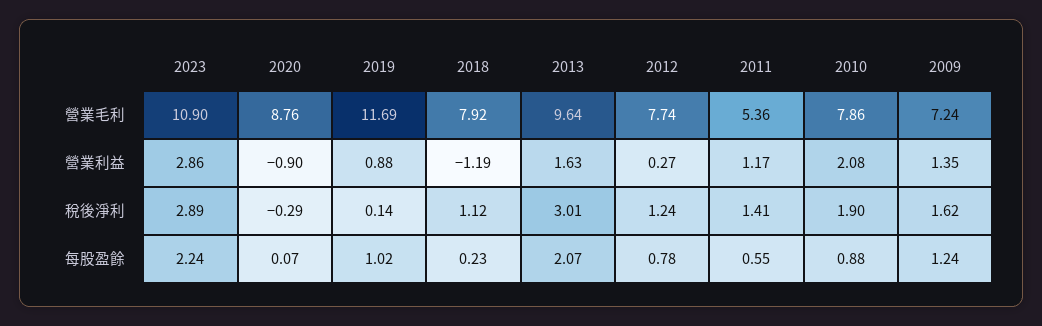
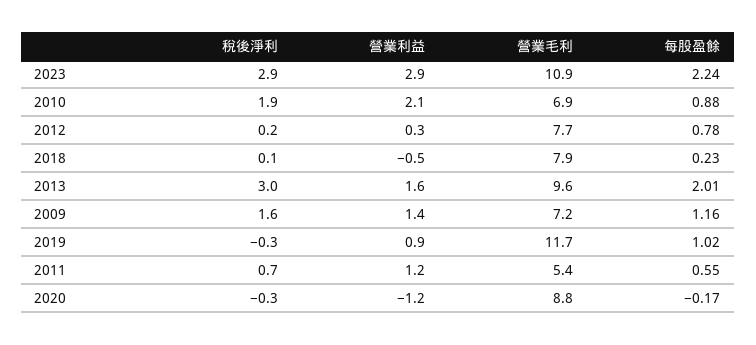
  {
    "2023": {
      "營業毛利": 10.9,
      "營業利益": 2.86,
      "稅後淨利": 2.89,
      "每股盈餘": 2.24
    },
    "2020": {
      "營業毛利": 8.76,
-     "營業利益": -0.9,
+     "營業利益": -1.2,
      "稅後淨利": -0.29,
-     "每股盈餘": 0.07
+     "每股盈餘": -0.17
    },
    "2019": {
      "營業毛利": 11.69,
      "營業利益": 0.88,
-     "稅後淨利": 0.14,
+     "稅後淨利": -0.3,
      "每股盈餘": 1.02
    },
    "2018": {
      "營業毛利": 7.92,
-     "營業利益": -1.19,
+     "營業利益": -0.5,
-     "稅後淨利": 1.12,
+     "稅後淨利": 0.1,
      "每股盈餘": 0.23
    },
    "2013": {
      "營業毛利": 9.64,
      "營業利益": 1.63,
      "稅後淨利": 3.01,
-     "每股盈餘": 2.07
+     "每股盈餘": 2.01
    },
    "2012": {
      "營業毛利": 7.74,
      "營業利益": 0.27,
-     "稅後淨利": 1.24,
+     "稅後淨利": 0.2,
      "每股盈餘": 0.78
    },
    "2011": {
      "營業毛利": 5.36,
      "營業利益": 1.17,
-     "稅後淨利": 1.41,
+     "稅後淨利": 0.7,
      "每股盈餘": 0.55
    },
    "2010": {
-     "營業毛利": 7.86,
+     "營業毛利": 6.9,
      "營業利益": 2.08,
      "稅後淨利": 1.9,
      "每股盈餘": 0.88
    },
    "2009": {
      "營業毛利": 7.24,
      "營業利益": 1.35,
      "稅後淨利": 1.62,
-     "每股盈餘": 1.24
+     "每股盈餘": 1.16
    }
  }

